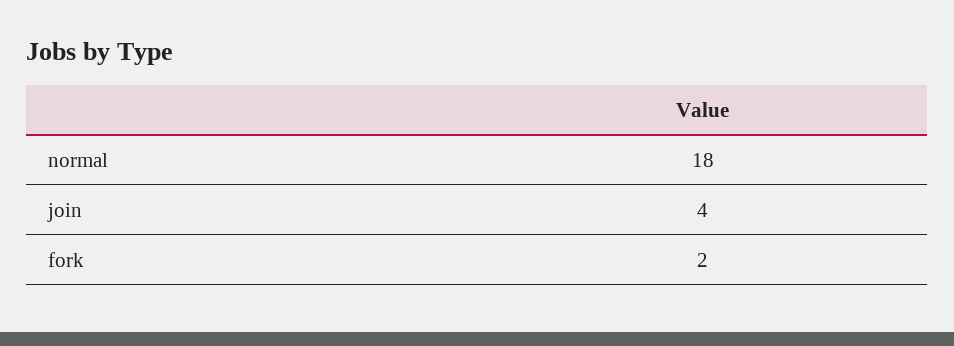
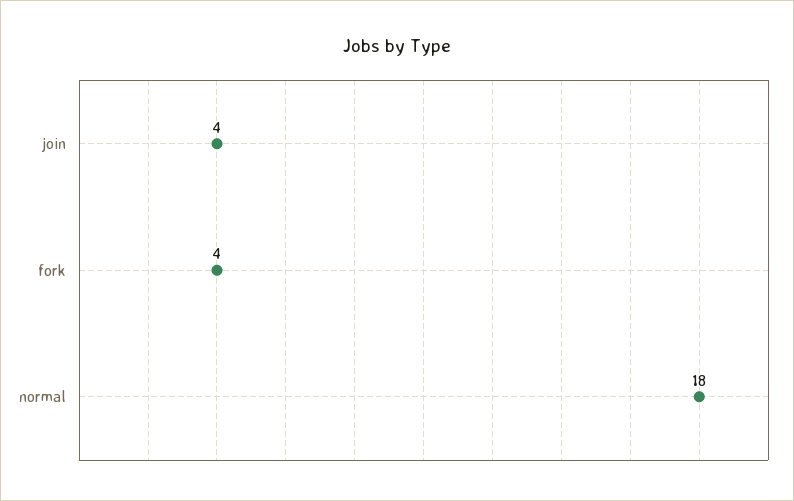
  {
    "normal": 18,
    "join": 4,
-   "fork": 2
+   "fork": 4
  }

